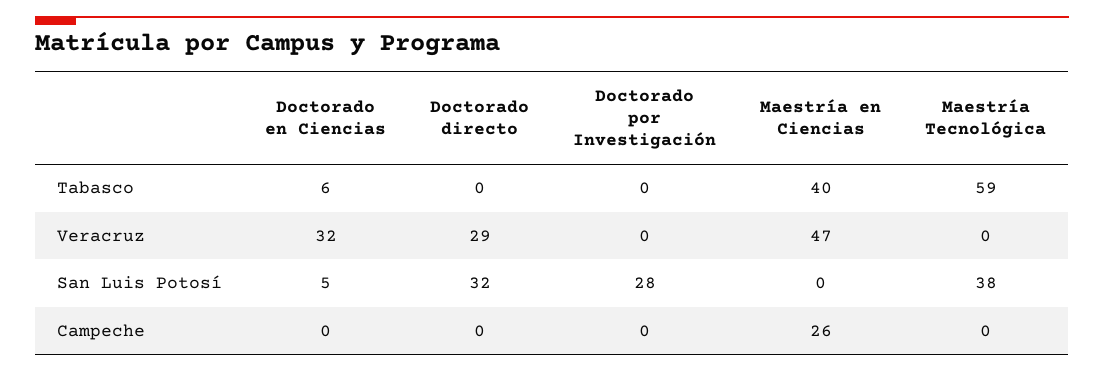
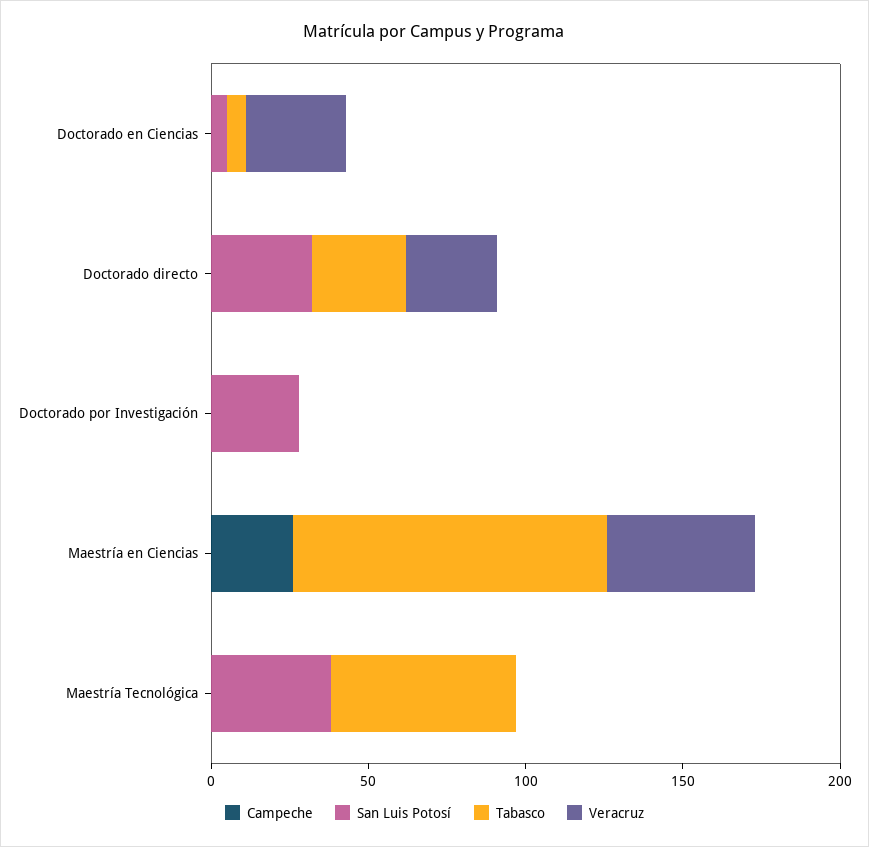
  {
    "Tabasco": {
      "Doctorado en Ciencias": 6,
-     "Doctorado directo": 0,
+     "Doctorado directo": 30,
      "Doctorado por Investigación": 0,
-     "Maestría en Ciencias": 40,
+     "Maestría en Ciencias": 100,
      "Maestría Tecnológica": 59
    },
    "Veracruz": {
      "Doctorado en Ciencias": 32,
      "Doctorado directo": 29,
      "Doctorado por Investigación": 0,
      "Maestría en Ciencias": 47,
      "Maestría Tecnológica": 0
    },
    "San Luis Potosí": {
      "Doctorado en Ciencias": 5,
      "Doctorado directo": 32,
      "Doctorado por Investigación": 28,
      "Maestría en Ciencias": 0,
      "Maestría Tecnológica": 38
    },
    "Campeche": {
      "Doctorado en Ciencias": 0,
      "Doctorado directo": 0,
      "Doctorado por Investigación": 0,
      "Maestría en Ciencias": 26,
      "Maestría Tecnológica": 0
    }
  }

